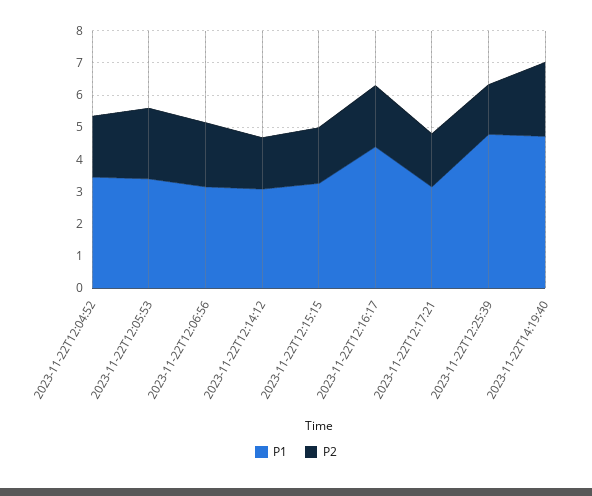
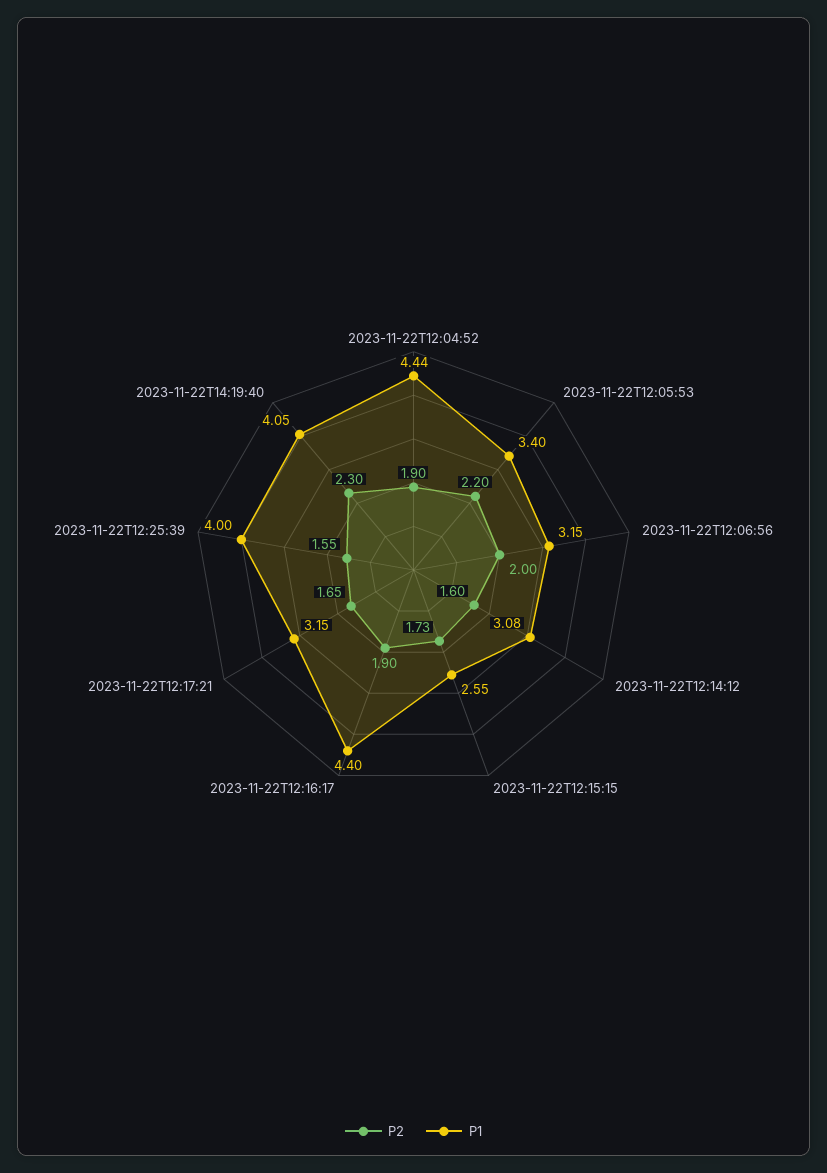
  {
    "P1": {
-     "2023-11-22T12:04:52": 3.5,
+     "2023-11-22T12:04:52": 4.44,
      "2023-11-22T12:05:53": 3.4,
      "2023-11-22T12:06:56": 3.15,
      "2023-11-22T12:14:12": 3.08,
-     "2023-11-22T12:15:15": 3.25,
+     "2023-11-22T12:15:15": 2.55,
      "2023-11-22T12:16:17": 4.4,
      "2023-11-22T12:17:21": 3.15,
-     "2023-11-22T12:25:39": 4.75,
+     "2023-11-22T12:25:39": 4,
-     "2023-11-22T14:19:40": 4.75
+     "2023-11-22T14:19:40": 4.05
    },
    "P2": {
      "2023-11-22T12:04:52": 1.9,
      "2023-11-22T12:05:53": 2.2,
      "2023-11-22T12:06:56": 2,
      "2023-11-22T12:14:12": 1.6,
      "2023-11-22T12:15:15": 1.73,
      "2023-11-22T12:16:17": 1.9,
      "2023-11-22T12:17:21": 1.65,
      "2023-11-22T12:25:39": 1.55,
      "2023-11-22T14:19:40": 2.3
    }
  }

